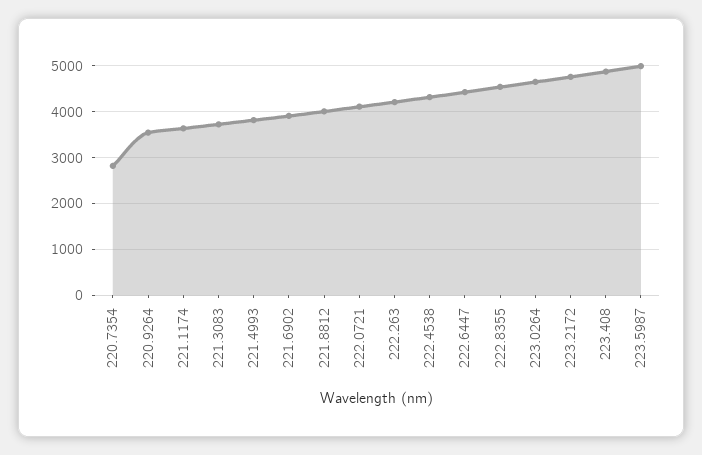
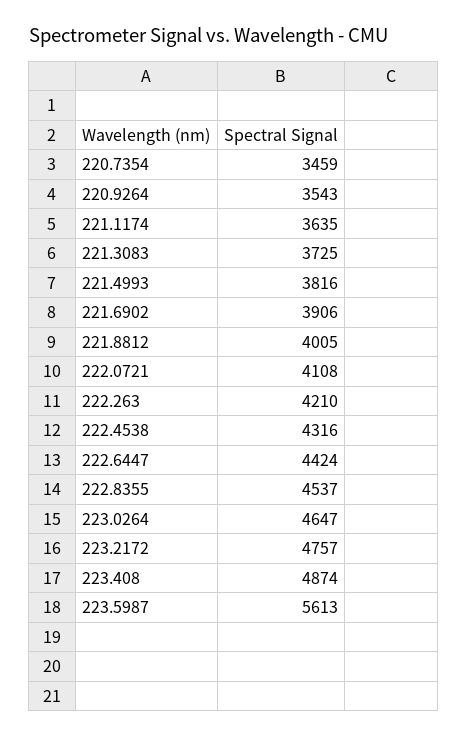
  {
-   "220.7354": 2800,
+   "220.7354": 3459,
    "220.9264": 3543,
    "221.1174": 3635,
    "221.3083": 3725,
    "221.4993": 3816,
    "221.6902": 3906,
    "221.8812": 4005,
    "222.0721": 4108,
    "222.263": 4210,
    "222.4538": 4316,
    "222.6447": 4424,
    "222.8355": 4537,
    "223.0264": 4647,
    "223.2172": 4757,
    "223.408": 4874,
-   "223.5987": 5000
+   "223.5987": 5613
  }

